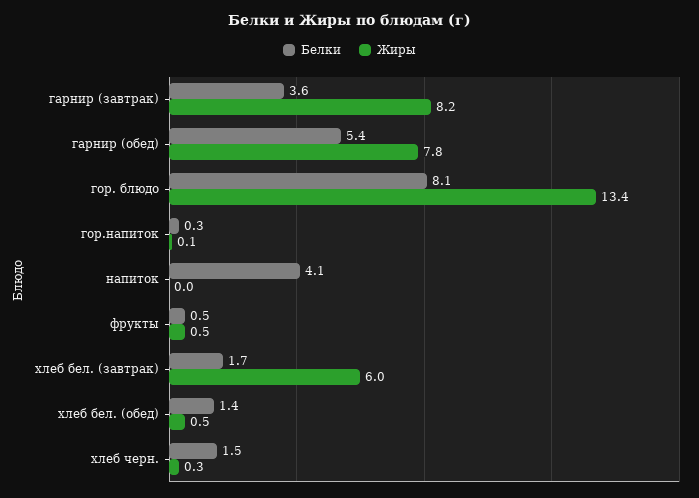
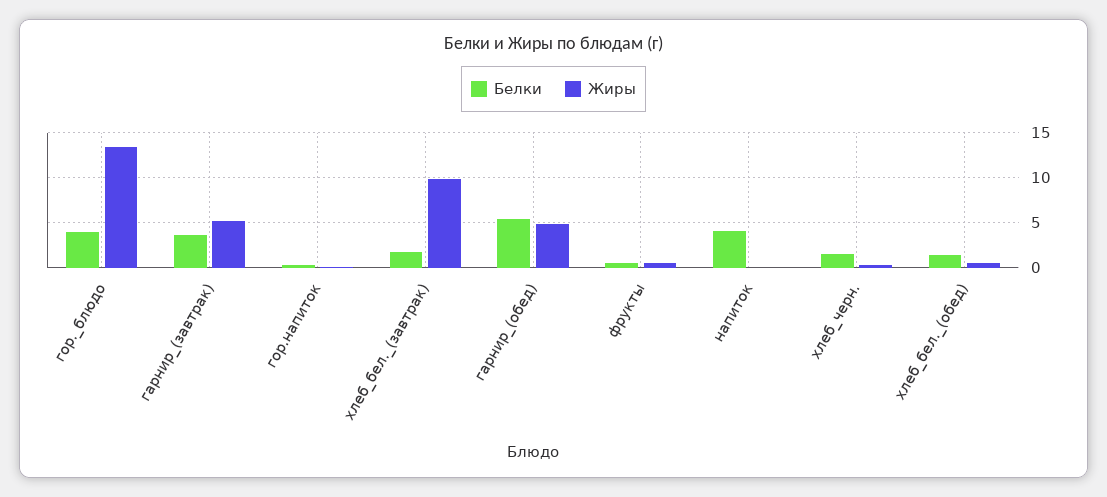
  {
    "Белки": {
      "гарнир (завтрак)": 3.6,
      "гарнир (обед)": 5.4,
-     "гор. блюдо": 8.1,
+     "гор. блюдо": 4,
      "гор.напиток": 0.3,
      "напиток": 4.1,
      "фрукты": 0.5,
      "хлеб бел. (завтрак)": 1.7,
      "хлеб бел. (обед)": 1.4,
      "хлеб черн.": 1.5
    },
    "Жиры": {
-     "гарнир (завтрак)": 8.2,
+     "гарнир (завтрак)": 5,
-     "гарнир (обед)": 7.8,
+     "гарнир (обед)": 5,
      "гор. блюдо": 13.4,
      "гор.напиток": 0.1,
      "напиток": 0,
      "фрукты": 0.5,
-     "хлеб бел. (завтрак)": 6,
+     "хлеб бел. (завтрак)": 10,
      "хлеб бел. (обед)": 0.5,
      "хлеб черн.": 0.3
    }
  }

